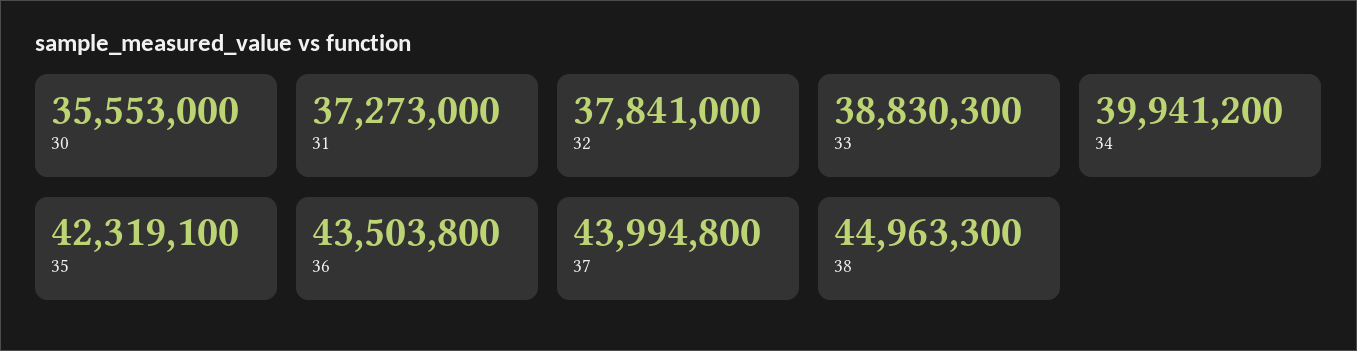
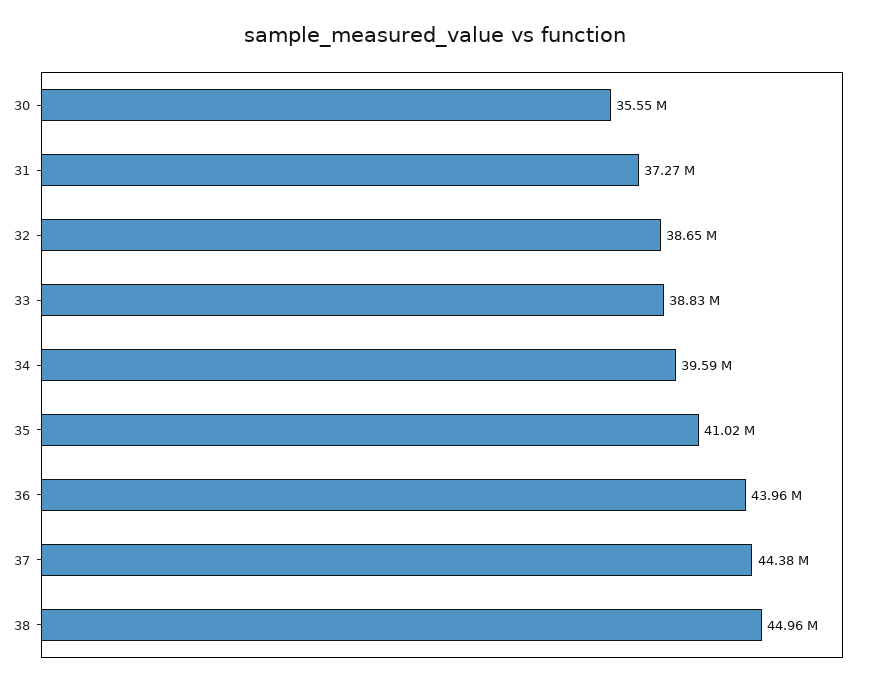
  {
    "30": 35553000,
    "31": 37273000,
-   "32": 37841000,
+   "32": 38650000,
    "33": 38830300,
-   "34": 39941200,
+   "34": 39590000,
-   "35": 42319100,
+   "35": 41020000,
-   "36": 43503800,
+   "36": 43960000,
-   "37": 43994800,
+   "37": 44380000,
    "38": 44963300
  }

